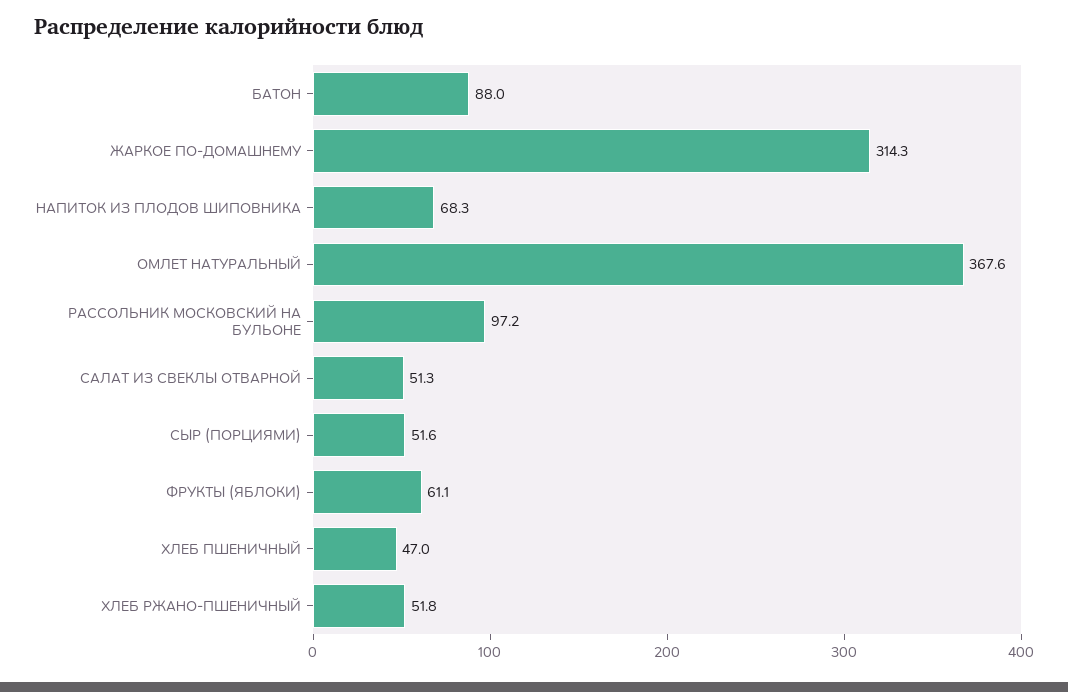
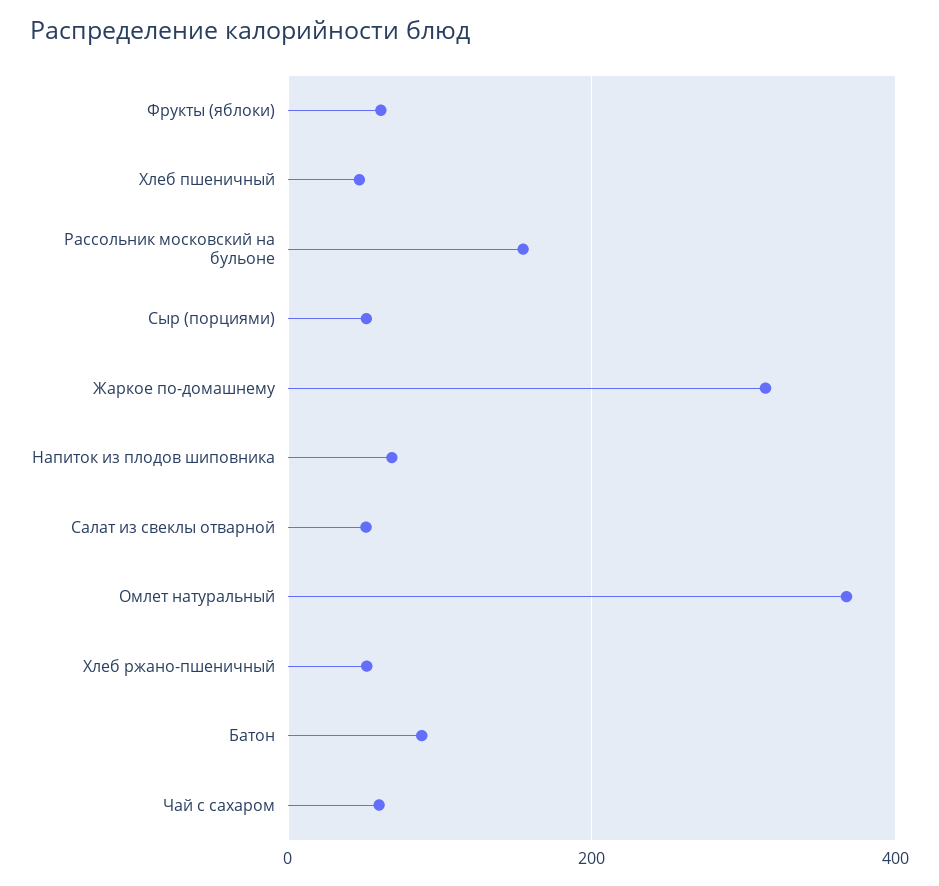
  {
    "БАТОН": 88,
    "ЖАРКОЕ ПО-ДОМАШНЕМУ": 314.3,
    "НАПИТОК ИЗ ПЛОДОВ ШИПОВНИКА": 68.3,
    "ОМЛЕТ НАТУРАЛЬНЫЙ": 367.6,
-   "РАССОЛЬНИК МОСКОВСКИЙ НА БУЛЬОНЕ": 97.2,
+   "РАССОЛЬНИК МОСКОВСКИЙ НА БУЛЬОНЕ": 160,
    "САЛАТ ИЗ СВЕКЛЫ ОТВАРНОЙ": 51.3,
    "СЫР (ПОРЦИЯМИ)": 51.6,
    "ФРУКТЫ (ЯБЛОКИ)": 61.1,
    "ХЛЕБ ПШЕНИЧНЫЙ": 47,
-   "ХЛЕБ РЖАНО-ПШЕНИЧНЫЙ": 51.8
+   "ХЛЕБ РЖАНО-ПШЕНИЧНЫЙ": 51.8,
+   "Чай с сахаром": 60
  }

